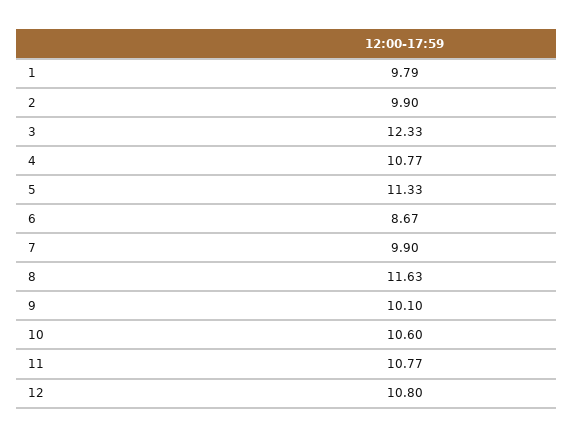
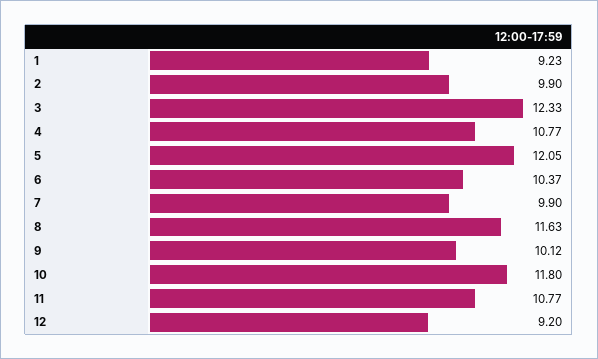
  {
-   "1": 9.79,
+   "1": 9.23,
    "2": 9.9,
    "3": 12.33,
    "4": 10.77,
-   "5": 11.33,
+   "5": 12.05,
-   "6": 8.67,
+   "6": 10.37,
    "7": 9.9,
    "8": 11.63,
-   "9": 10.1,
+   "9": 10.12,
-   "10": 10.6,
+   "10": 11.8,
    "11": 10.77,
-   "12": 10.8
+   "12": 9.2
  }

